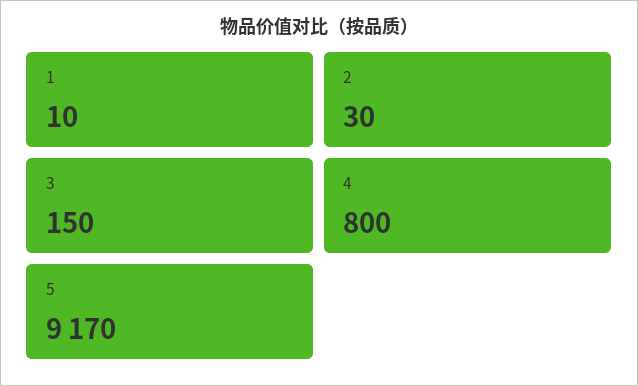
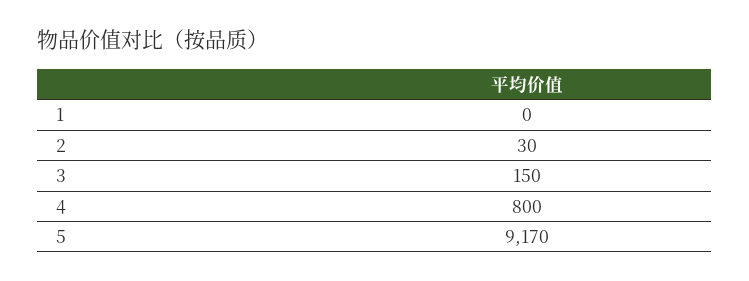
  {
-   "1": 10,
+   "1": 0,
    "2": 30,
    "3": 150,
    "4": 800,
    "5": 9170
  }

